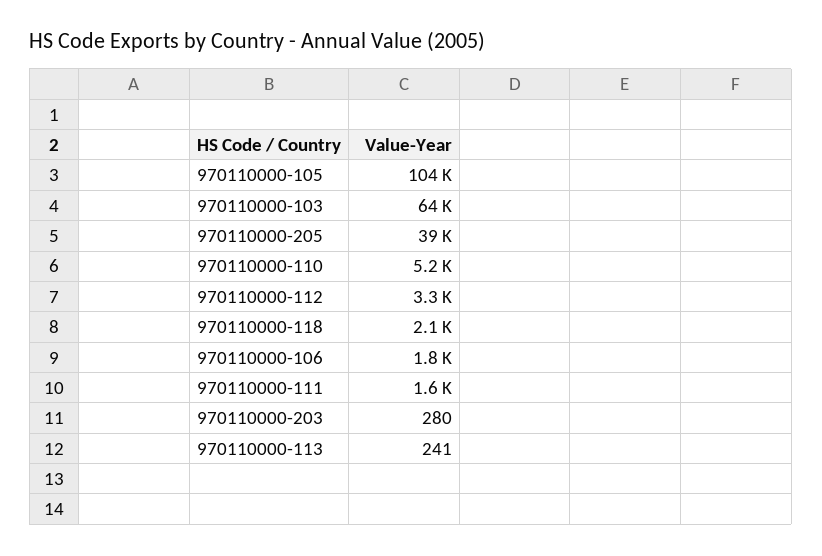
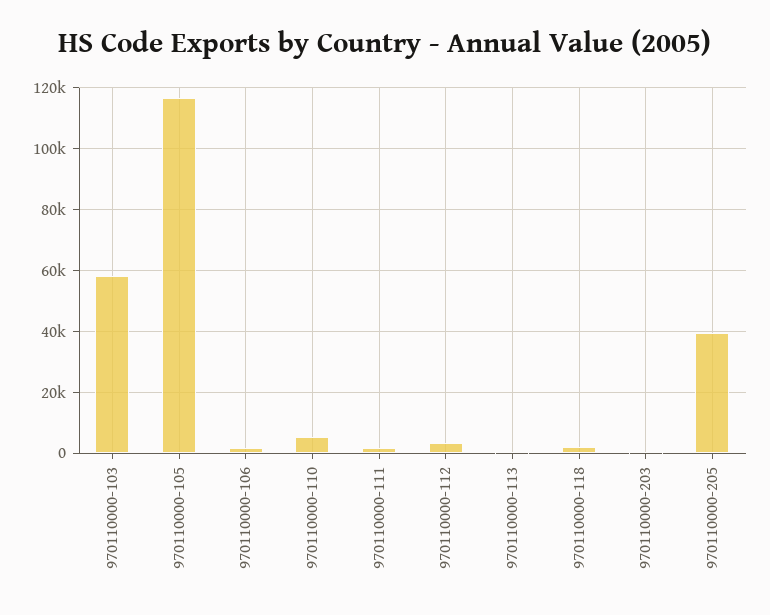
  {
-   "970110000-105": 104000,
+   "970110000-105": 116000,
-   "970110000-103": 64000,
+   "970110000-103": 58000,
    "970110000-205": 39000,
    "970110000-110": 5200,
    "970110000-112": 3300,
    "970110000-118": 2100,
    "970110000-106": 1800,
    "970110000-111": 1600,
    "970110000-203": 280,
    "970110000-113": 241
  }

